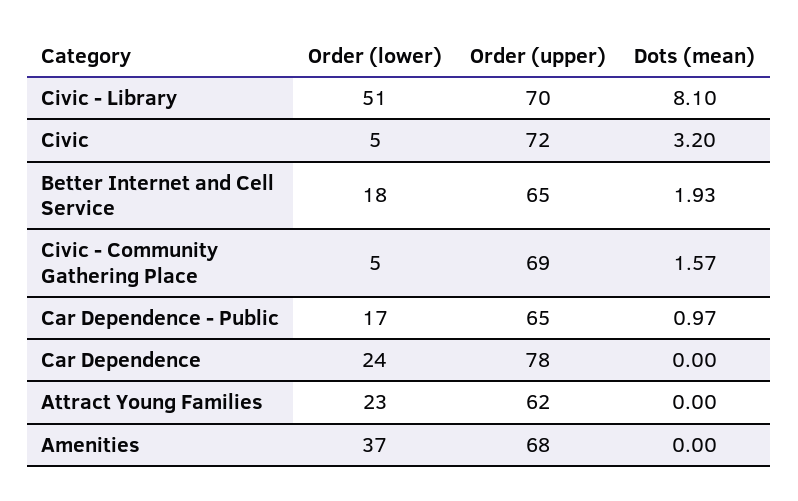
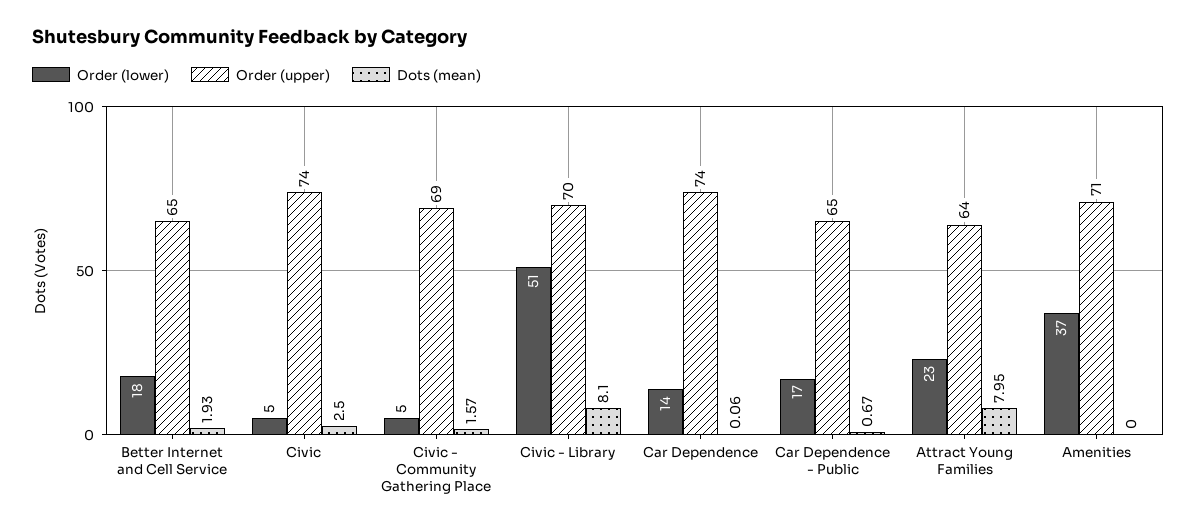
  {
    "Order (lower)": {
      "Civic - Library": 51,
      "Civic": 5,
      "Better Internet and Cell Service": 18,
      "Civic - Community Gathering Place": 5,
      "Car Dependence - Public": 17,
-     "Car Dependence": 24,
+     "Car Dependence": 14,
      "Attract Young Families": 23,
      "Amenities": 37
    },
    "Order (upper)": {
      "Civic - Library": 70,
-     "Civic": 72,
+     "Civic": 74,
      "Better Internet and Cell Service": 65,
      "Civic - Community Gathering Place": 69,
      "Car Dependence - Public": 65,
-     "Car Dependence": 78,
+     "Car Dependence": 74,
-     "Attract Young Families": 62,
+     "Attract Young Families": 64,
-     "Amenities": 68
+     "Amenities": 71
    },
    "Dots (mean)": {
      "Civic - Library": 8.1,
-     "Civic": 3.2,
+     "Civic": 2.5,
      "Better Internet and Cell Service": 1.93,
      "Civic - Community Gathering Place": 1.57,
-     "Car Dependence - Public": 0.97,
+     "Car Dependence - Public": 0.67,
-     "Car Dependence": 0,
+     "Car Dependence": 0.06,
-     "Attract Young Families": 0,
+     "Attract Young Families": 7.95,
      "Amenities": 0
    }
  }

